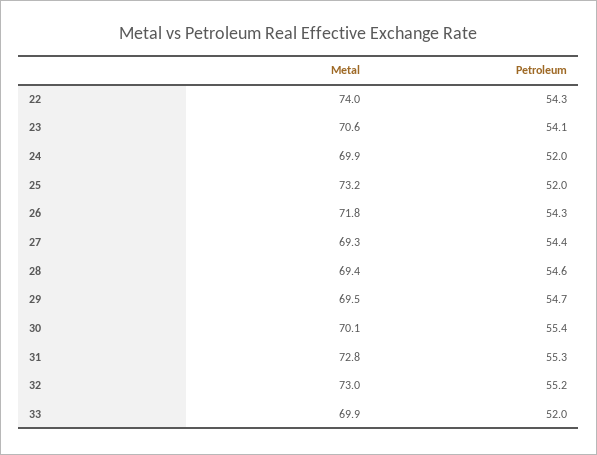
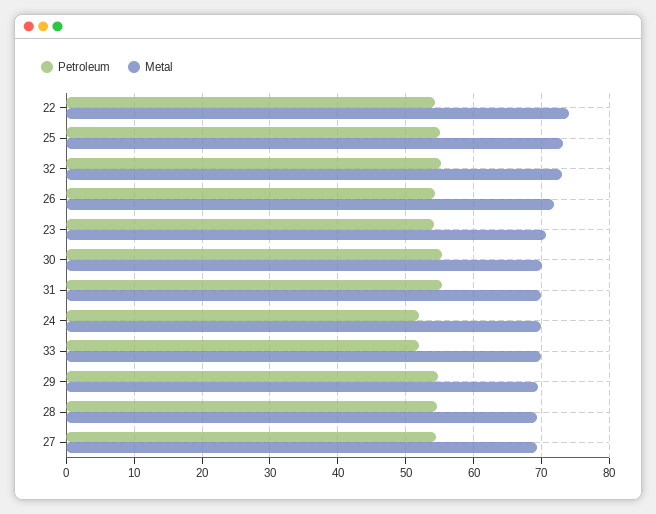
  {
    "Metal": {
      "22": 74,
      "23": 70.6,
      "24": 69.9,
      "25": 73.2,
      "26": 71.8,
      "27": 69.3,
      "28": 69.4,
      "29": 69.5,
      "30": 70.1,
-     "31": 72.8,
+     "31": 70,
      "32": 73,
      "33": 69.9
    },
    "Petroleum": {
      "22": 54.3,
      "23": 54.1,
      "24": 52,
-     "25": 52,
+     "25": 55,
      "26": 54.3,
      "27": 54.4,
      "28": 54.6,
      "29": 54.7,
      "30": 55.4,
      "31": 55.3,
      "32": 55.2,
      "33": 52
    }
  }

